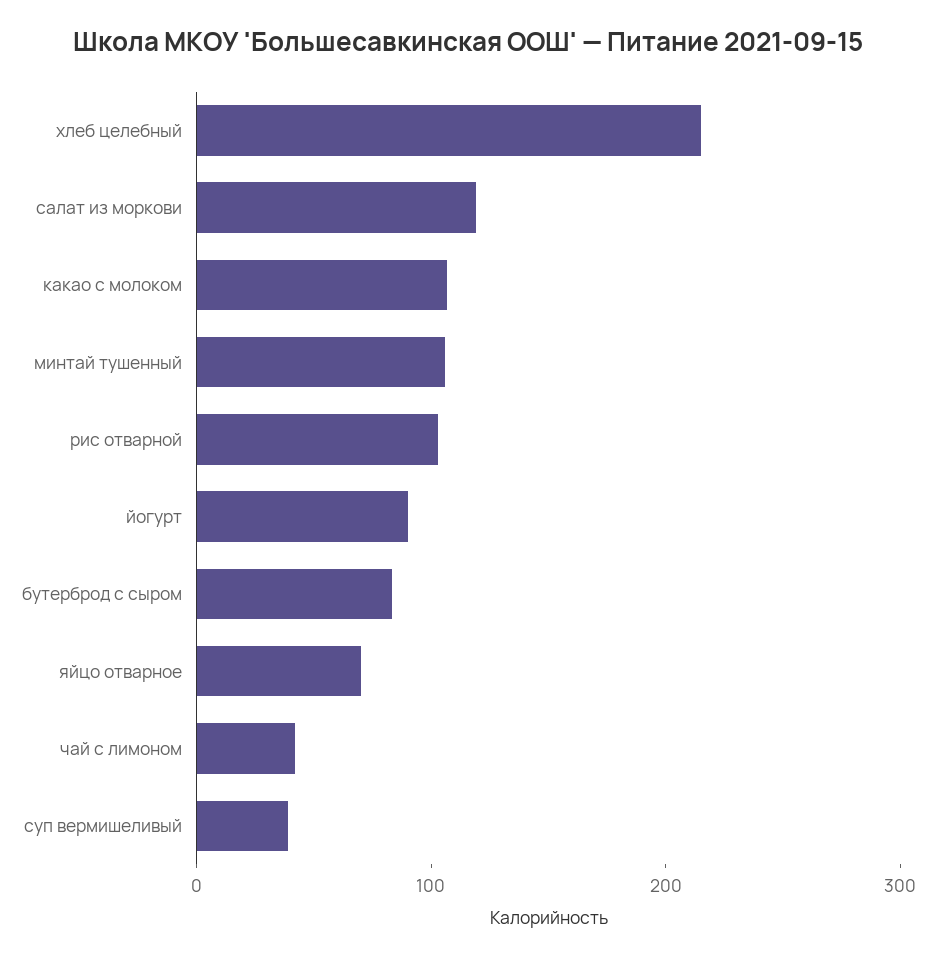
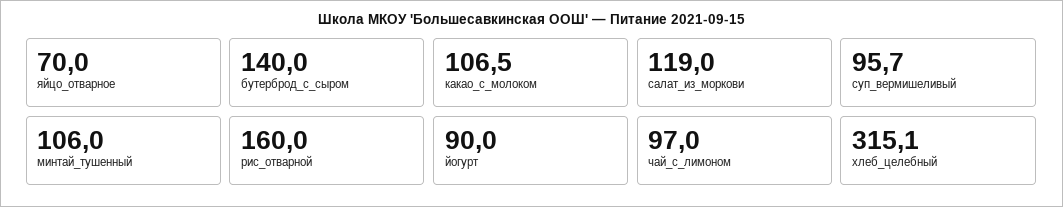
  {
-   "хлеб целебный": 220,
+   "хлеб целебный": 315.1,
    "салат из моркови": 119,
    "какао с молоком": 106.5,
    "минтай тушенный": 106,
-   "рис отварной": 100,
+   "рис отварной": 160,
    "йогурт": 90,
-   "бутерброд с сыром": 80,
+   "бутерброд с сыром": 140,
    "яйцо отварное": 70,
-   "чай с лимоном": 40,
+   "чай с лимоном": 97,
-   "суп вермишеливый": 40
+   "суп вермишеливый": 95.7
  }

